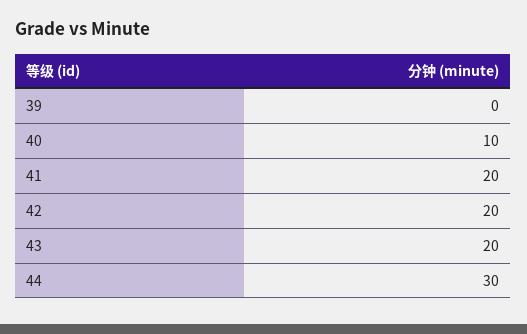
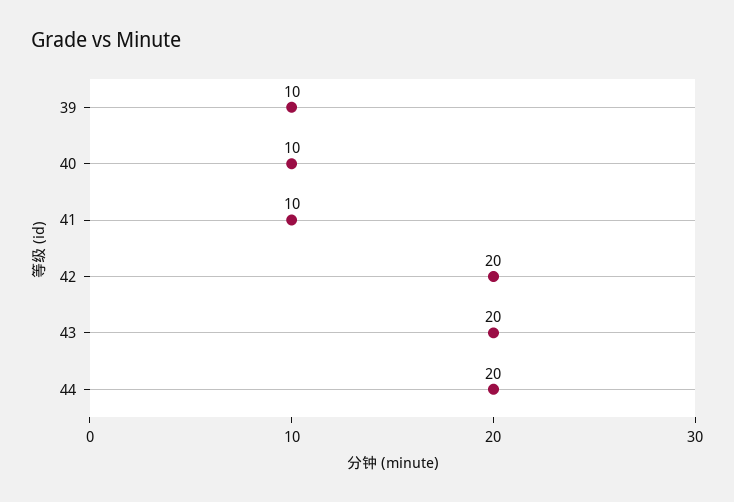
  {
-   "39": 0,
+   "39": 10,
    "40": 10,
-   "41": 20,
+   "41": 10,
    "42": 20,
    "43": 20,
-   "44": 30
+   "44": 20
  }

